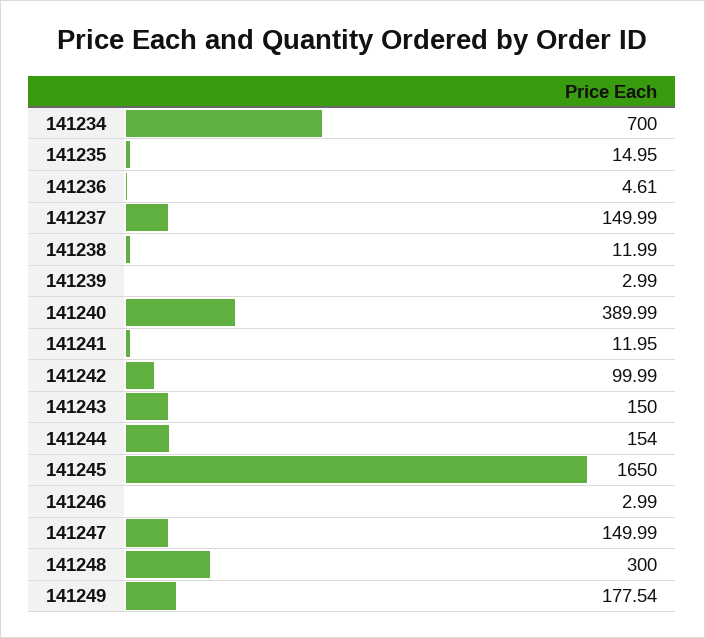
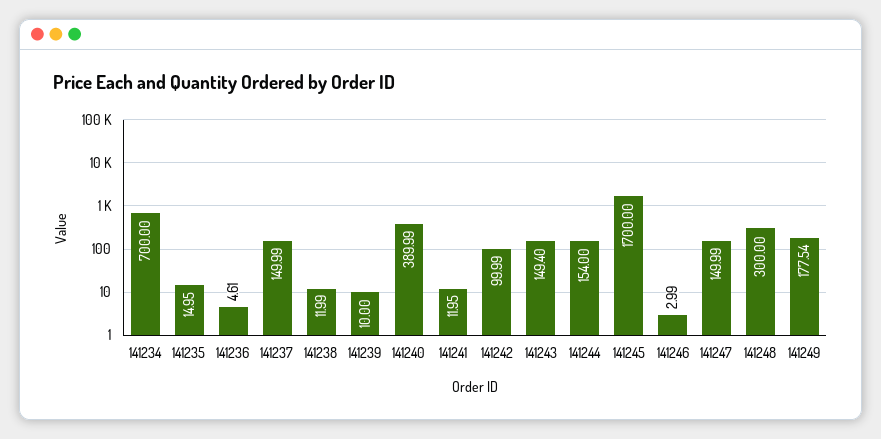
  {
    "141234": 700,
    "141235": 14.95,
    "141236": 4.61,
    "141237": 149.99,
    "141238": 11.99,
-   "141239": 2.99,
+   "141239": 10,
    "141240": 389.99,
    "141241": 11.95,
    "141242": 99.99,
-   "141243": 150,
+   "141243": 149.4,
    "141244": 154,
-   "141245": 1650,
+   "141245": 1700,
    "141246": 2.99,
    "141247": 149.99,
    "141248": 300,
    "141249": 177.54
  }

